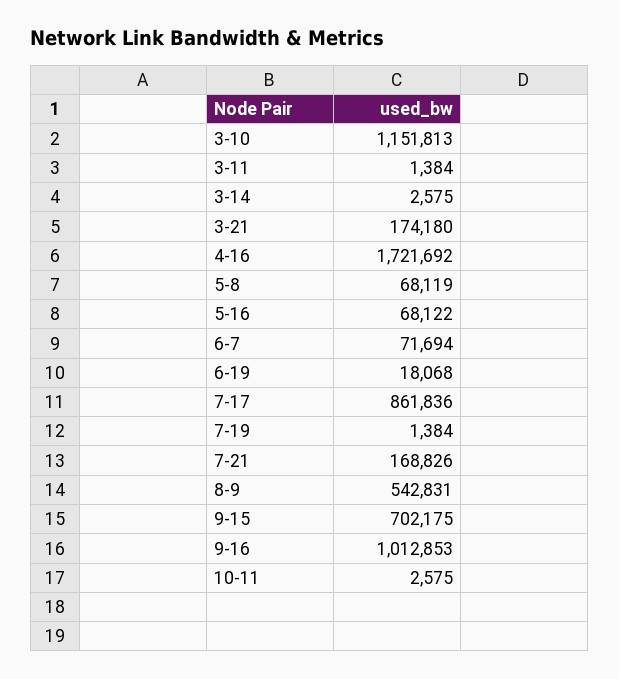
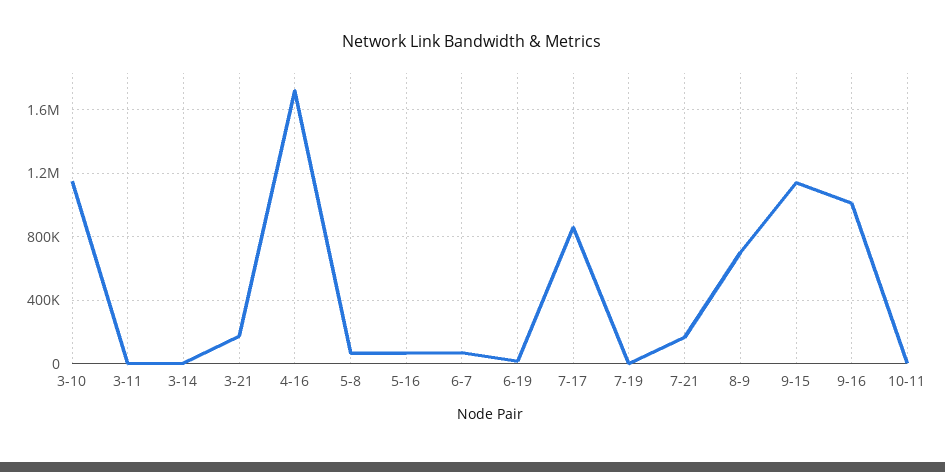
  {
    "3-10": 1151813,
    "3-11": 1384,
    "3-14": 2575,
    "3-21": 174180,
    "4-16": 1721692,
    "5-8": 68119,
    "5-16": 68122,
    "6-7": 71694,
    "6-19": 18068,
    "7-17": 861836,
    "7-19": 1384,
    "7-21": 168826,
-   "8-9": 542831,
+   "8-9": 700000,
-   "9-15": 702175,
+   "9-15": 1150000,
    "9-16": 1012853,
    "10-11": 2575
  }

